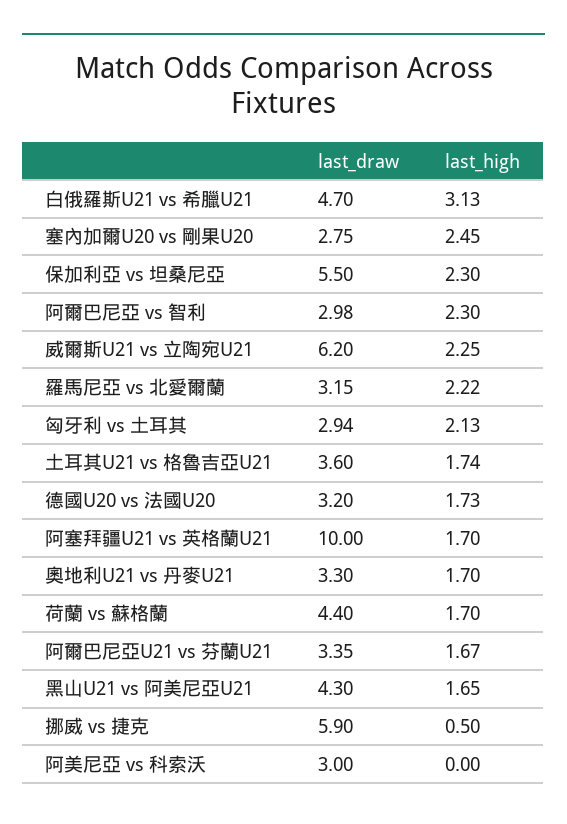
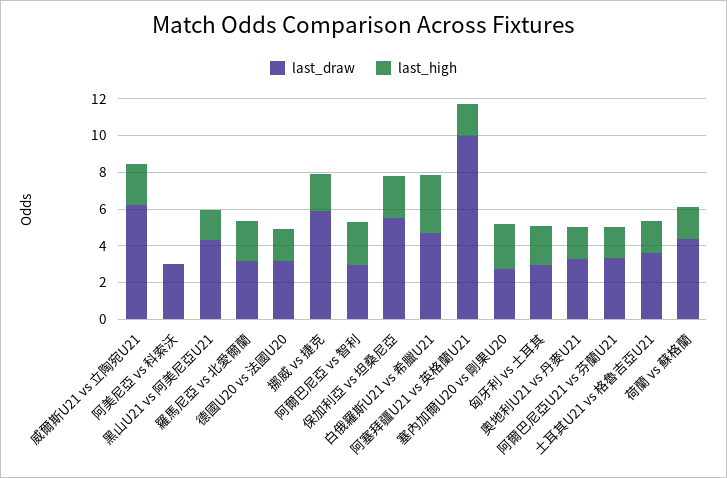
  {
    "last_draw": {
      "白俄羅斯U21 vs 希臘U21": 4.7,
      "塞內加爾U20 vs 剛果U20": 2.75,
      "保加利亞 vs 坦桑尼亞": 5.5,
      "阿爾巴尼亞 vs 智利": 2.98,
      "威爾斯U21 vs 立陶宛U21": 6.2,
      "羅馬尼亞 vs 北愛爾蘭": 3.15,
      "匈牙利 vs 土耳其": 2.94,
      "土耳其U21 vs 格魯吉亞U21": 3.6,
      "德國U20 vs 法國U20": 3.2,
      "阿塞拜疆U21 vs 英格蘭U21": 10,
      "奧地利U21 vs 丹麥U21": 3.3,
      "荷蘭 vs 蘇格蘭": 4.4,
      "阿爾巴尼亞U21 vs 芬蘭U21": 3.35,
      "黑山U21 vs 阿美尼亞U21": 4.3,
      "挪威 vs 捷克": 5.9,
      "阿美尼亞 vs 科索沃": 3
    },
    "last_high": {
      "白俄羅斯U21 vs 希臘U21": 3.13,
      "塞內加爾U20 vs 剛果U20": 2.45,
      "保加利亞 vs 坦桑尼亞": 2.3,
      "阿爾巴尼亞 vs 智利": 2.3,
      "威爾斯U21 vs 立陶宛U21": 2.25,
      "羅馬尼亞 vs 北愛爾蘭": 2.22,
      "匈牙利 vs 土耳其": 2.13,
      "土耳其U21 vs 格魯吉亞U21": 1.74,
      "德國U20 vs 法國U20": 1.73,
      "阿塞拜疆U21 vs 英格蘭U21": 1.7,
      "奧地利U21 vs 丹麥U21": 1.7,
      "荷蘭 vs 蘇格蘭": 1.7,
      "阿爾巴尼亞U21 vs 芬蘭U21": 1.67,
      "黑山U21 vs 阿美尼亞U21": 1.65,
-     "挪威 vs 捷克": 0.5,
+     "挪威 vs 捷克": 2,
      "阿美尼亞 vs 科索沃": 0
    }
  }

